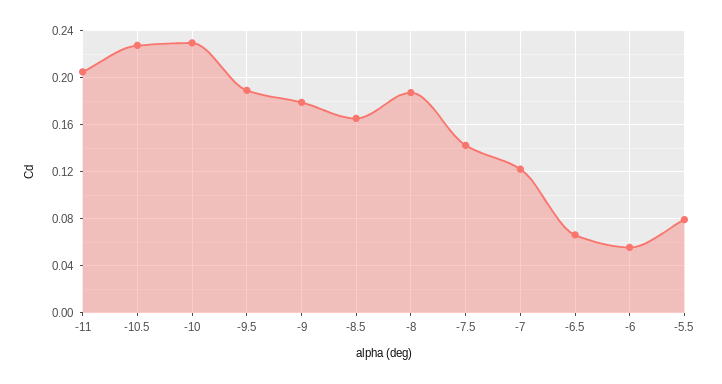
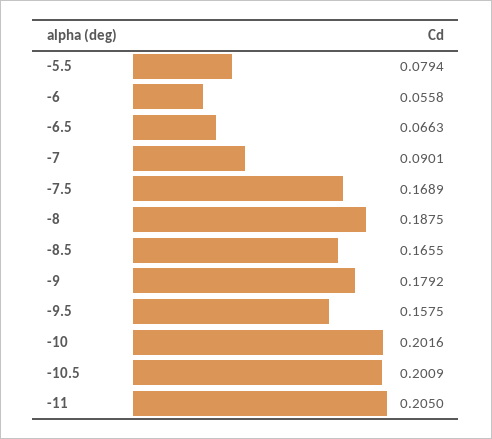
  {
    "-11": 0.205,
-   "-10.5": 0.23,
+   "-10.5": 0.2009,
-   "-10": 0.23,
+   "-10": 0.2016,
-   "-9.5": 0.19,
+   "-9.5": 0.1575,
    "-9": 0.1792,
    "-8.5": 0.1655,
    "-8": 0.1875,
-   "-7.5": 0.14,
+   "-7.5": 0.1689,
-   "-7": 0.12,
+   "-7": 0.0901,
    "-6.5": 0.0663,
    "-6": 0.0558,
    "-5.5": 0.0794
  }

